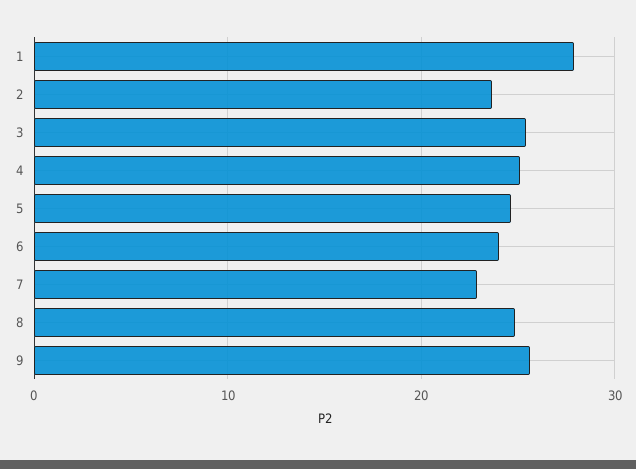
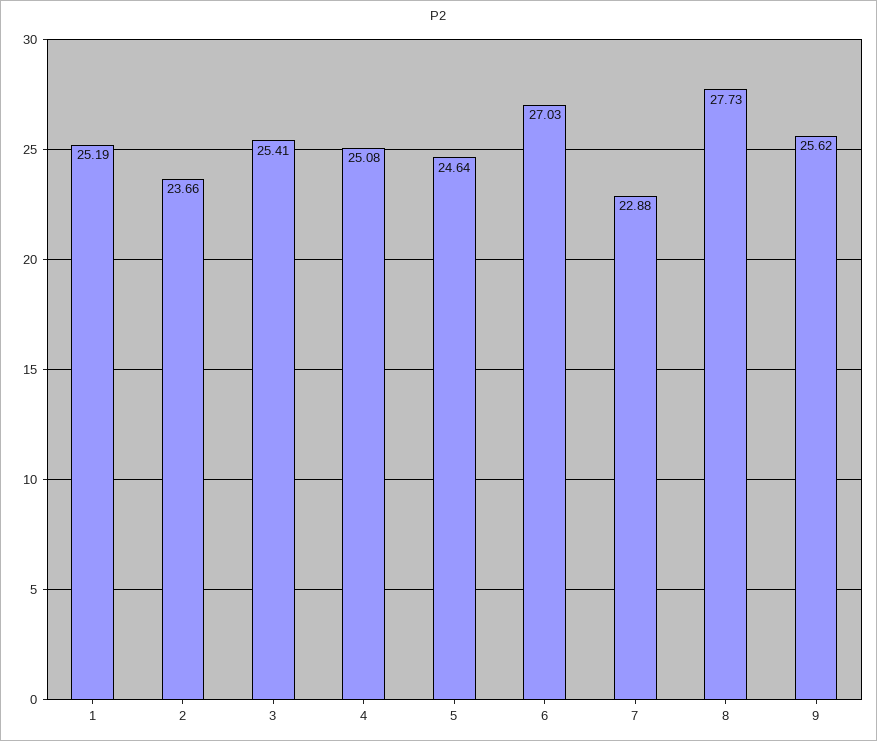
  {
-   "1": 28,
+   "1": 25.19,
    "2": 23.66,
    "3": 25.41,
    "4": 25.08,
    "5": 24.64,
-   "6": 24,
+   "6": 27.03,
    "7": 22.88,
-   "8": 25,
+   "8": 27.73,
    "9": 25.62
  }

